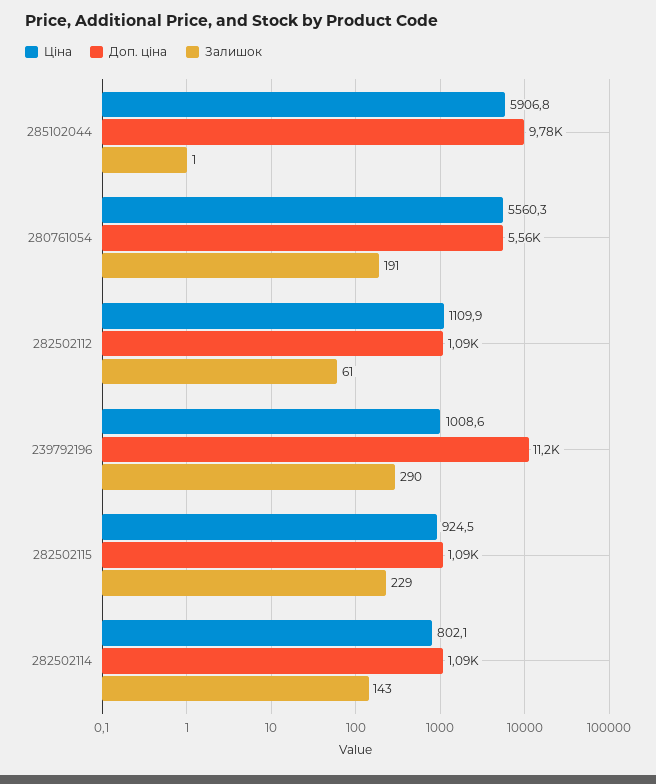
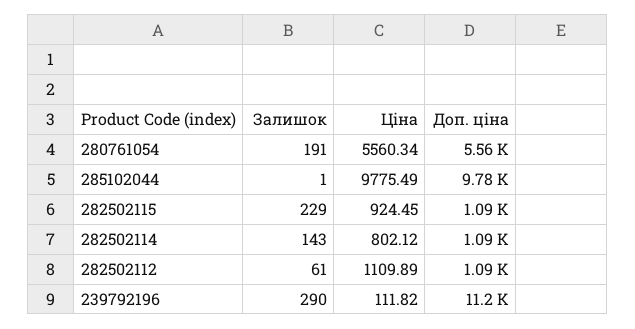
  {
    "Ціна": {
-     "285102044": 5906.8,
+     "285102044": 9775.49,
      "280761054": 5560.34,
      "282502112": 1109.89,
-     "239792196": 1008.6,
+     "239792196": 111.82,
      "282502115": 924.45,
      "282502114": 802.12
    },
    "Доп. ціна": {
      "285102044": 9780,
      "280761054": 5560,
      "282502112": 1090,
      "239792196": 11200,
      "282502115": 1090,
      "282502114": 1090
    },
    "Залишок": {
      "285102044": 1,
      "280761054": 191,
      "282502112": 61,
      "239792196": 290,
      "282502115": 229,
      "282502114": 143
    }
  }

